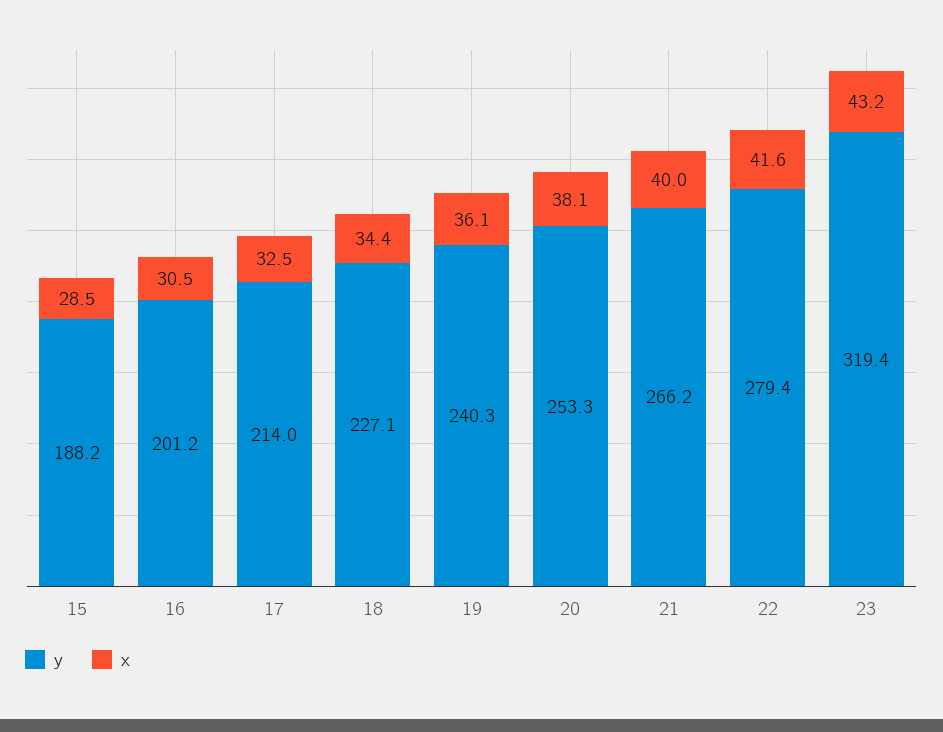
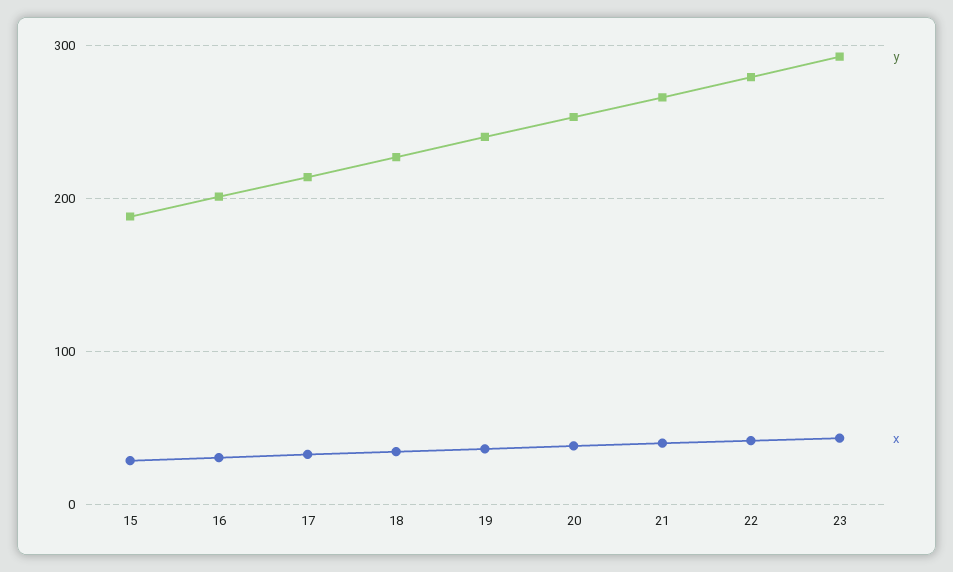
  {
    "y": {
      "15": 188.2,
      "16": 201.2,
      "17": 214,
      "18": 227.1,
      "19": 240.3,
      "20": 253.3,
      "21": 266.2,
      "22": 279.4,
-     "23": 319.4
+     "23": 290
    },
    "x": {
      "15": 28.5,
      "16": 30.5,
      "17": 32.5,
      "18": 34.4,
      "19": 36.1,
      "20": 38.1,
      "21": 40,
      "22": 41.6,
      "23": 43.2
    }
  }

